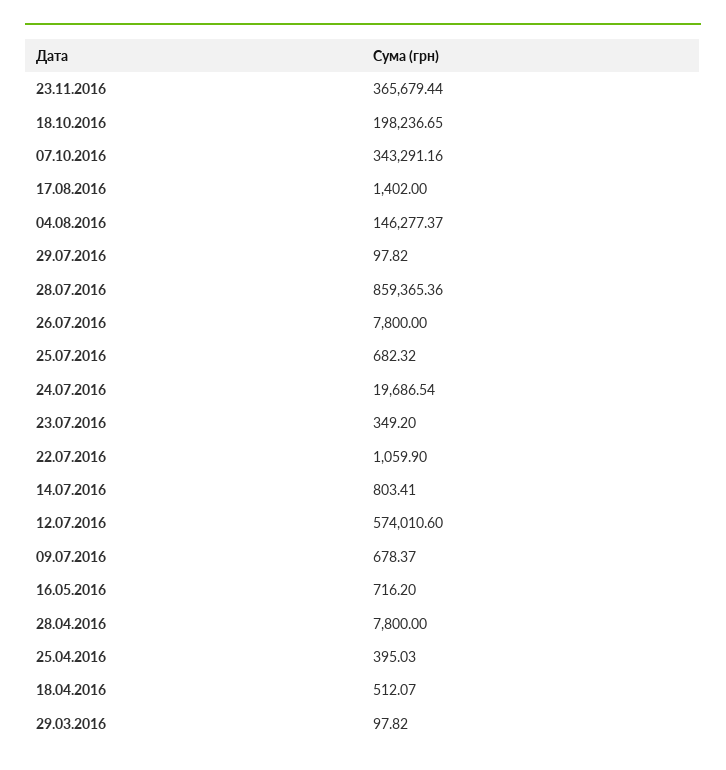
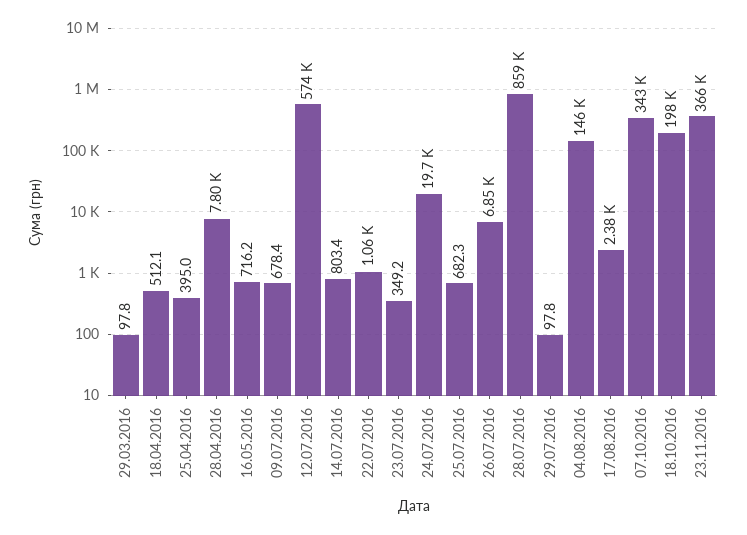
  {
    "23.11.2016": 365679.44,
    "18.10.2016": 198236.65,
    "07.10.2016": 343291.16,
-   "17.08.2016": 1402,
+   "17.08.2016": 2380,
    "04.08.2016": 146277.37,
    "29.07.2016": 97.82,
    "28.07.2016": 859365.36,
-   "26.07.2016": 7800,
+   "26.07.2016": 6850,
    "25.07.2016": 682.32,
    "24.07.2016": 19686.54,
    "23.07.2016": 349.2,
    "22.07.2016": 1059.9,
    "14.07.2016": 803.41,
    "12.07.2016": 574010.6,
    "09.07.2016": 678.37,
    "16.05.2016": 716.2,
    "28.04.2016": 7800,
    "25.04.2016": 395.03,
    "18.04.2016": 512.07,
    "29.03.2016": 97.82
  }

